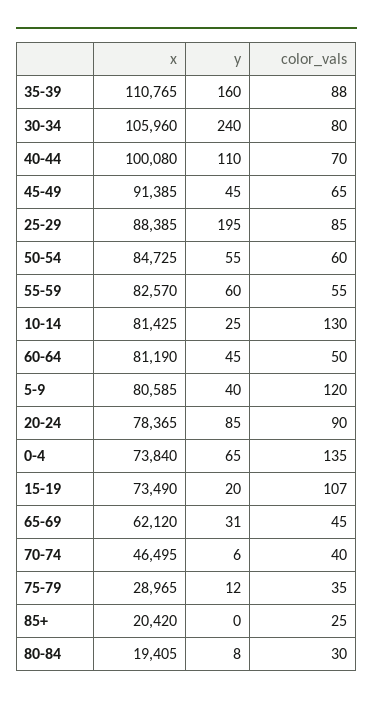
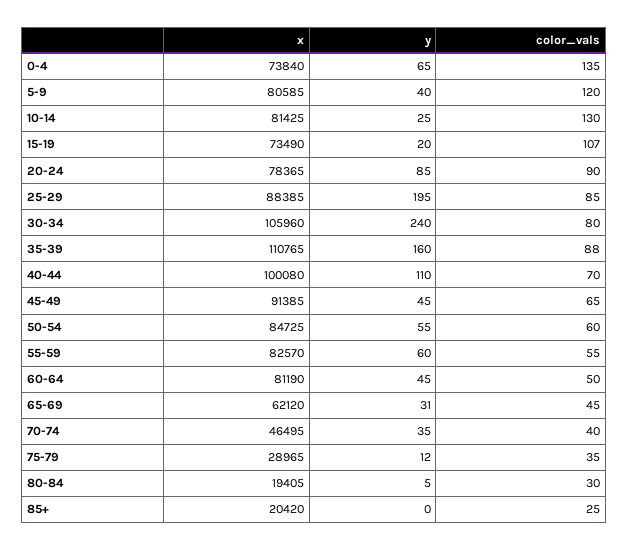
  {
    "x": {
      "35-39": 110765,
      "30-34": 105960,
      "40-44": 100080,
      "45-49": 91385,
      "25-29": 88385,
      "50-54": 84725,
      "55-59": 82570,
      "10-14": 81425,
      "60-64": 81190,
      "5-9": 80585,
      "20-24": 78365,
      "0-4": 73840,
      "15-19": 73490,
      "65-69": 62120,
      "70-74": 46495,
      "75-79": 28965,
      "85+": 20420,
      "80-84": 19405
    },
    "y": {
      "35-39": 160,
      "30-34": 240,
      "40-44": 110,
      "45-49": 45,
      "25-29": 195,
      "50-54": 55,
      "55-59": 60,
      "10-14": 25,
      "60-64": 45,
      "5-9": 40,
      "20-24": 85,
      "0-4": 65,
      "15-19": 20,
      "65-69": 31,
-     "70-74": 6,
+     "70-74": 35,
      "75-79": 12,
      "85+": 0,
-     "80-84": 8
+     "80-84": 5
    },
    "color_vals": {
      "35-39": 88,
      "30-34": 80,
      "40-44": 70,
      "45-49": 65,
      "25-29": 85,
      "50-54": 60,
      "55-59": 55,
      "10-14": 130,
      "60-64": 50,
      "5-9": 120,
      "20-24": 90,
      "0-4": 135,
      "15-19": 107,
      "65-69": 45,
      "70-74": 40,
      "75-79": 35,
      "85+": 25,
      "80-84": 30
    }
  }

